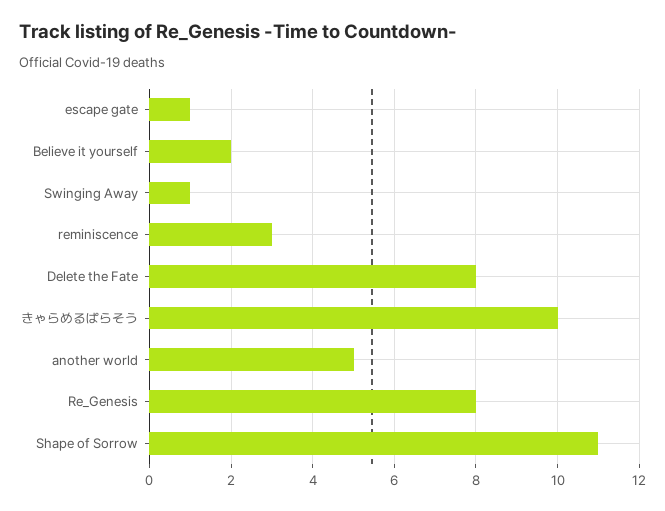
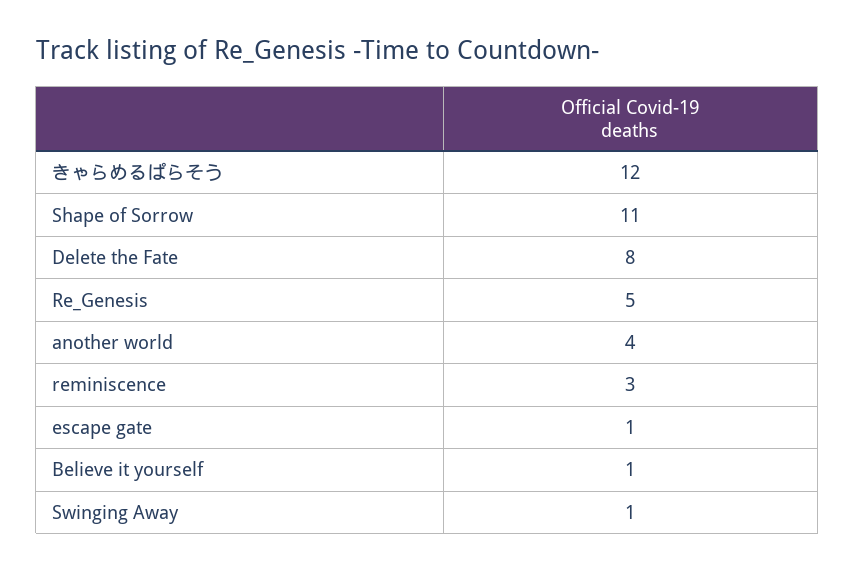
  {
    "escape gate": 1,
-   "Believe it yourself": 2,
+   "Believe it yourself": 1,
    "Swinging Away": 1,
    "reminiscence": 3,
    "Delete the Fate": 8,
-   "きゃらめるぱらそう": 10,
+   "きゃらめるぱらそう": 12,
-   "another world": 5,
+   "another world": 4,
-   "Re_Genesis": 8,
+   "Re_Genesis": 5,
    "Shape of Sorrow": 11
  }

